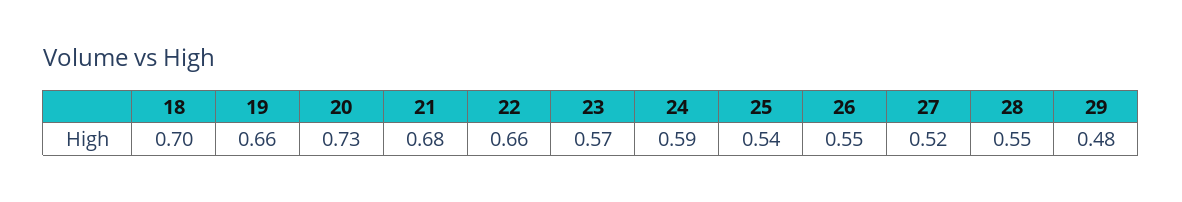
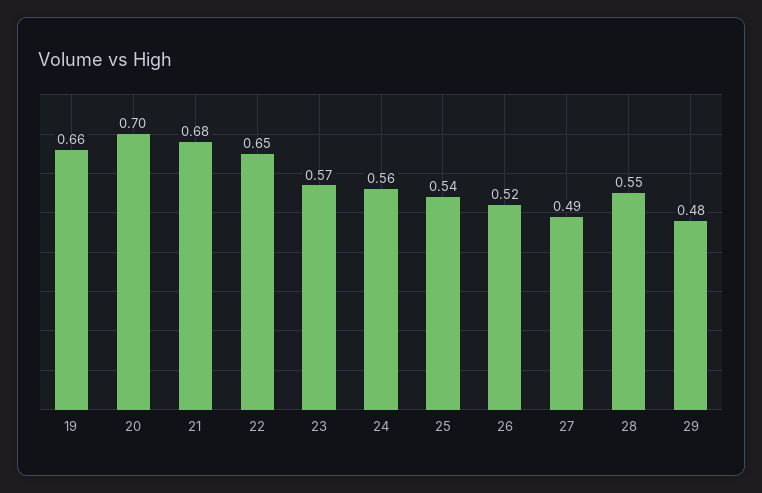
  {
-   "18": 0.7,
    "19": 0.66,
-   "20": 0.73,
+   "20": 0.7,
    "21": 0.68,
-   "22": 0.66,
+   "22": 0.65,
    "23": 0.57,
-   "24": 0.59,
+   "24": 0.56,
    "25": 0.54,
-   "26": 0.55,
+   "26": 0.52,
-   "27": 0.52,
+   "27": 0.49,
    "28": 0.55,
    "29": 0.48
  }

